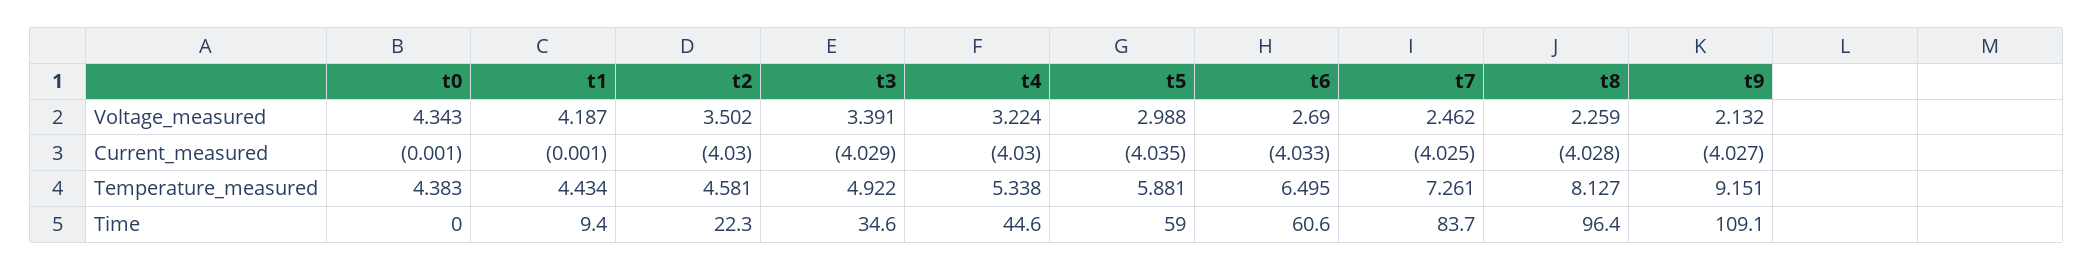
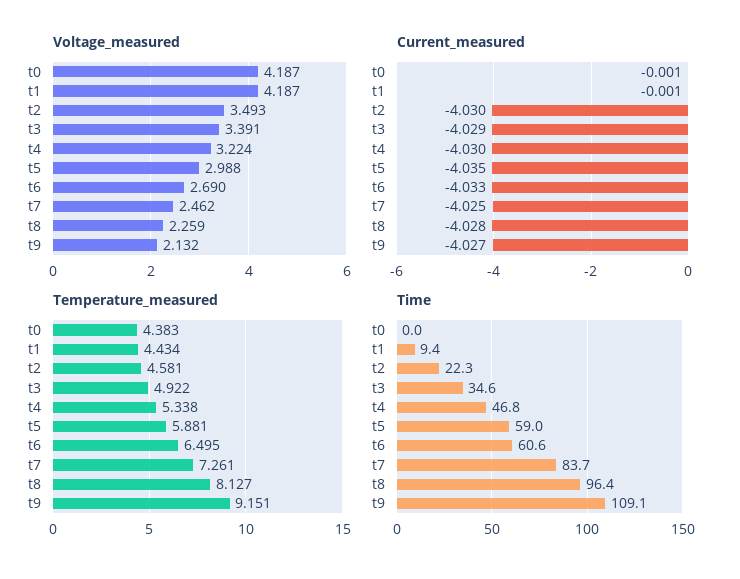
  {
    "Voltage_measured": {
-     "t0": 4.343,
+     "t0": 4.187,
      "t1": 4.187,
-     "t2": 3.502,
+     "t2": 3.493,
      "t3": 3.391,
      "t4": 3.224,
      "t5": 2.988,
      "t6": 2.69,
      "t7": 2.462,
      "t8": 2.259,
      "t9": 2.132
    },
    "Current_measured": {
      "t0": -0.001,
      "t1": -0.001,
      "t2": -4.03,
      "t3": -4.029,
      "t4": -4.03,
      "t5": -4.035,
      "t6": -4.033,
      "t7": -4.025,
      "t8": -4.028,
      "t9": -4.027
    },
    "Temperature_measured": {
      "t0": 4.383,
      "t1": 4.434,
      "t2": 4.581,
      "t3": 4.922,
      "t4": 5.338,
      "t5": 5.881,
      "t6": 6.495,
      "t7": 7.261,
      "t8": 8.127,
      "t9": 9.151
    },
    "Time": {
      "t0": 0,
      "t1": 9.4,
      "t2": 22.3,
      "t3": 34.6,
-     "t4": 44.6,
+     "t4": 46.8,
      "t5": 59,
      "t6": 60.6,
      "t7": 83.7,
      "t8": 96.4,
      "t9": 109.1
    }
  }

